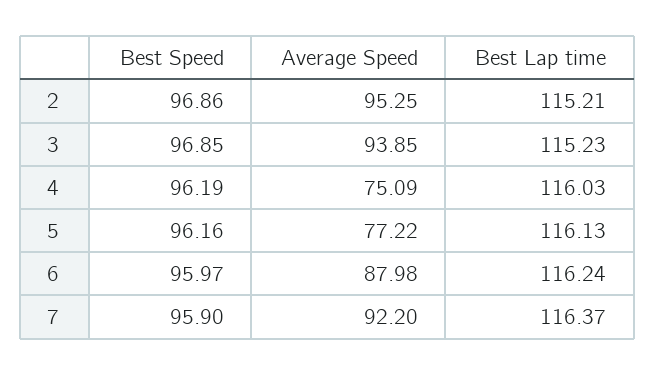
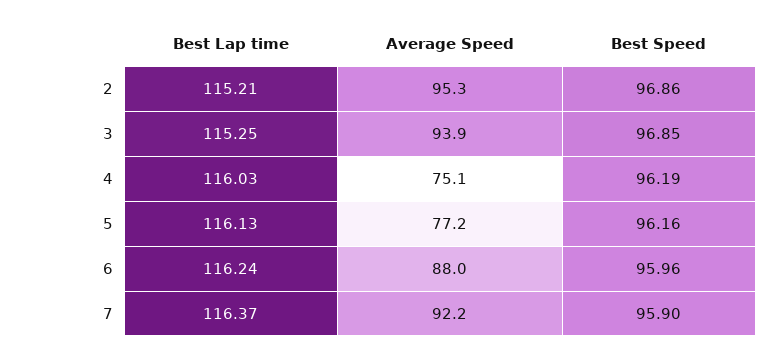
  {
    "Best Speed": {
      "2": 96.86,
      "3": 96.85,
      "4": 96.19,
      "5": 96.16,
-     "6": 95.97,
+     "6": 95.96,
      "7": 95.9
    },
    "Average Speed": {
      "2": 95.25,
      "3": 93.85,
      "4": 75.09,
      "5": 77.22,
      "6": 87.98,
      "7": 92.2
    },
    "Best Lap time": {
      "2": 115.21,
-     "3": 115.23,
+     "3": 115.25,
      "4": 116.03,
      "5": 116.13,
      "6": 116.24,
      "7": 116.37
    }
  }

